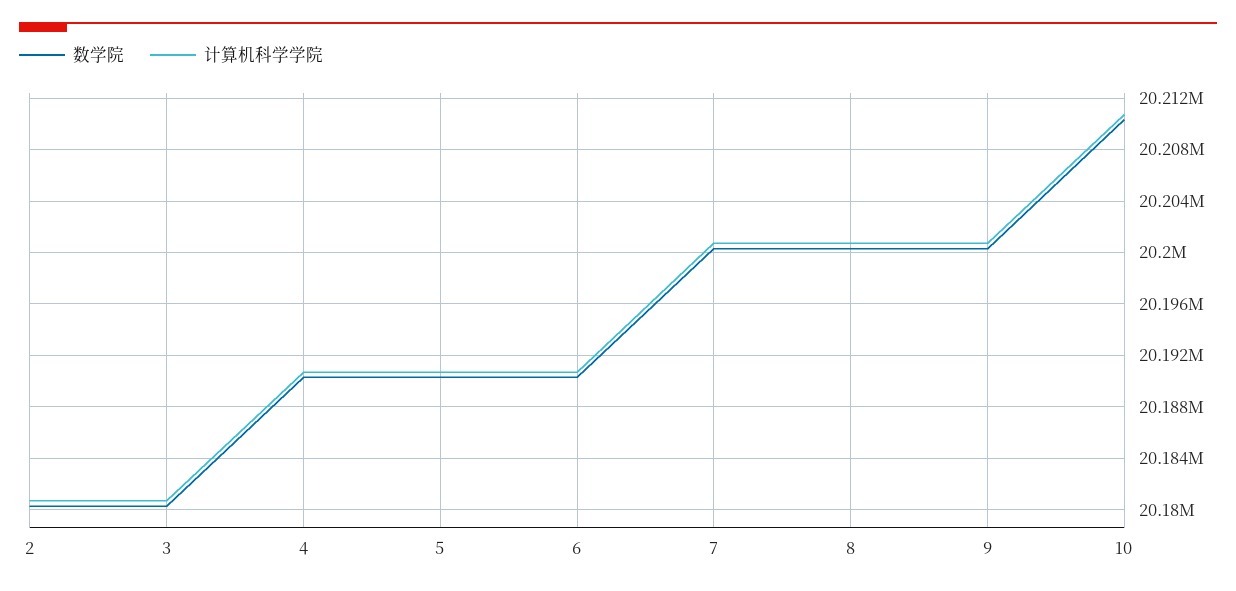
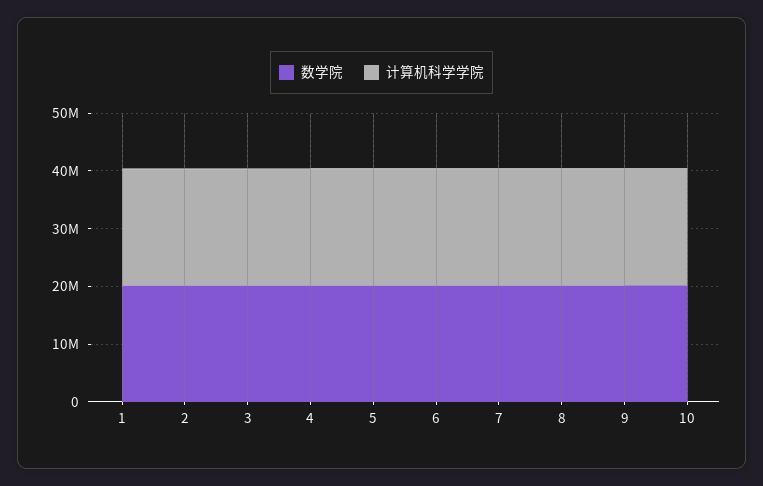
  {
    "数学院": {
      "2": 20180500,
      "3": 20180500,
      "4": 20190500,
      "5": 20190500,
      "6": 20190500,
      "7": 20200500,
      "8": 20200500,
      "9": 20200500,
-     "10": 20210500
+     "10": 20210500,
+     "1": 20000000
    },
    "计算机科学学院": {
      "2": 20180500,
      "3": 20180500,
      "4": 20190500,
      "5": 20190500,
      "6": 20190500,
      "7": 20200500,
      "8": 20200500,
      "9": 20200500,
-     "10": 20210500
+     "10": 20210500,
+     "1": 20000000
    }
  }

